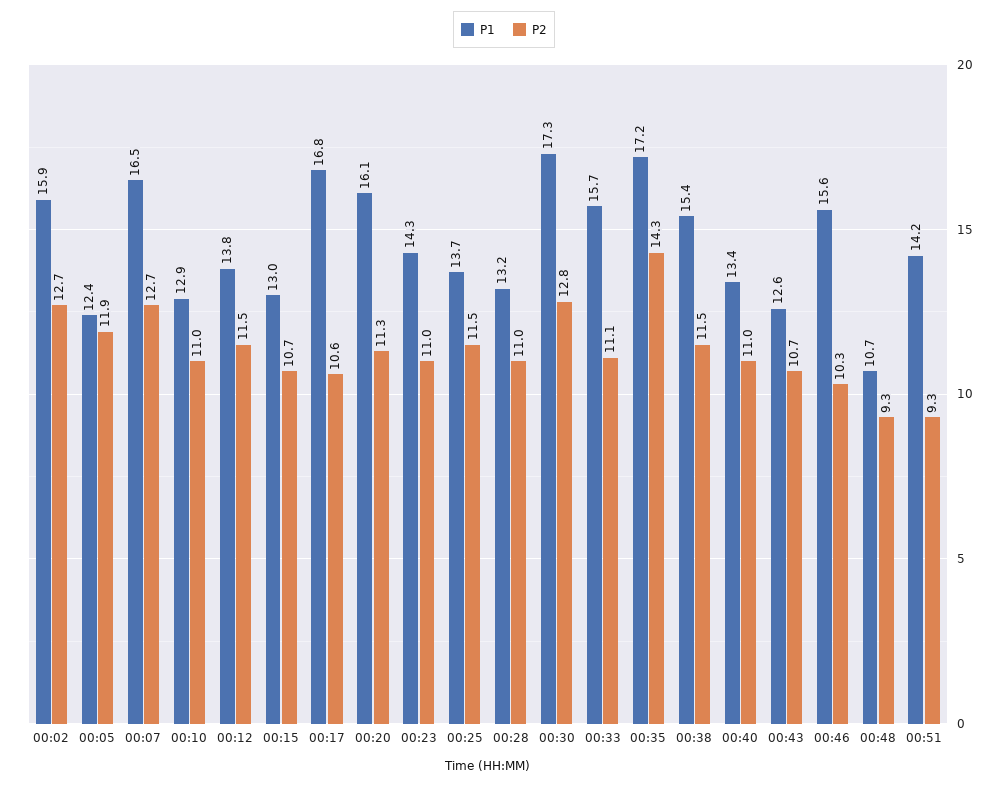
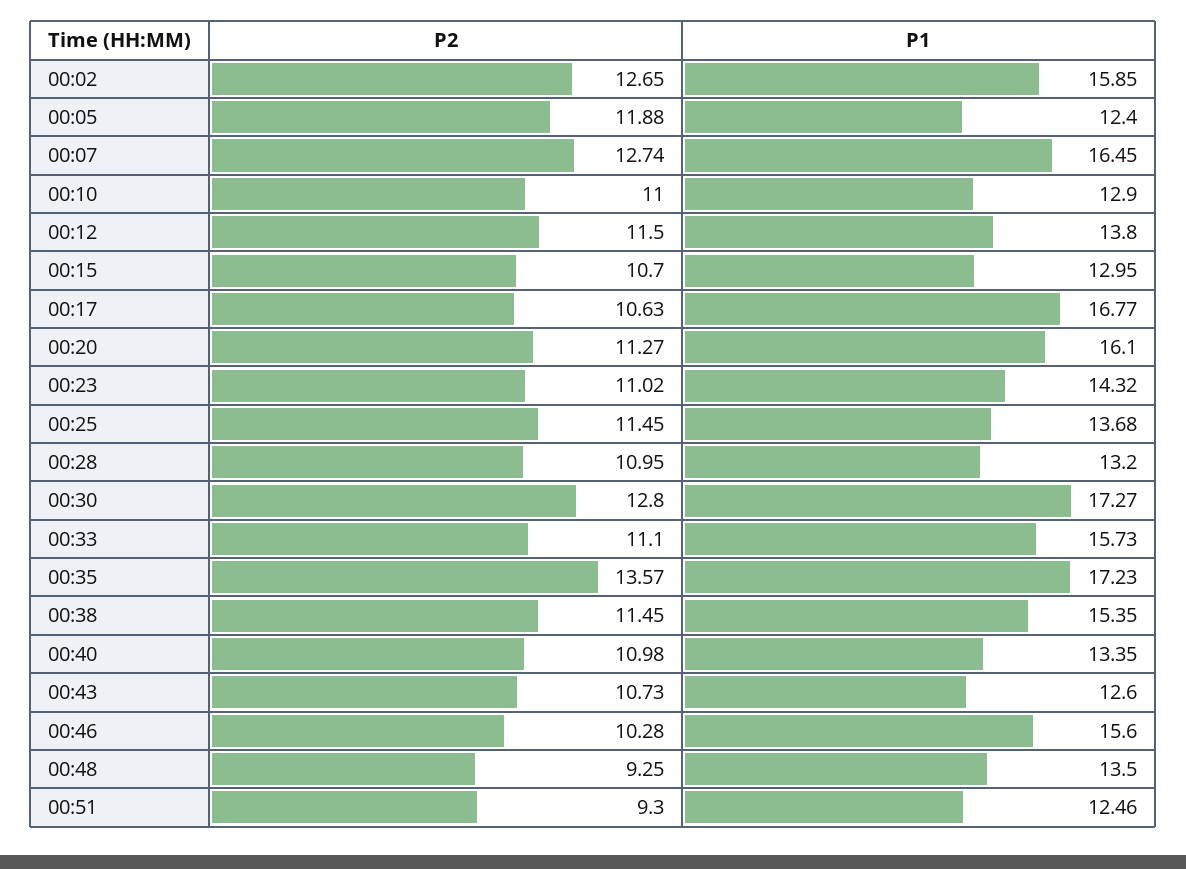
  {
    "P1": {
      "00:02": 15.85,
      "00:05": 12.4,
      "00:07": 16.45,
      "00:10": 12.9,
      "00:12": 13.8,
      "00:15": 12.95,
      "00:17": 16.77,
      "00:20": 16.1,
      "00:23": 14.32,
      "00:25": 13.68,
      "00:28": 13.2,
      "00:30": 17.27,
      "00:33": 15.73,
      "00:35": 17.23,
      "00:38": 15.35,
      "00:40": 13.35,
      "00:43": 12.6,
      "00:46": 15.6,
-     "00:48": 10.7,
+     "00:48": 13.5,
-     "00:51": 14.2
+     "00:51": 12.46
    },
    "P2": {
      "00:02": 12.65,
      "00:05": 11.88,
      "00:07": 12.74,
      "00:10": 11,
      "00:12": 11.5,
      "00:15": 10.7,
      "00:17": 10.63,
      "00:20": 11.27,
      "00:23": 11.02,
      "00:25": 11.45,
      "00:28": 10.95,
      "00:30": 12.8,
      "00:33": 11.1,
-     "00:35": 14.3,
+     "00:35": 13.57,
      "00:38": 11.45,
      "00:40": 10.98,
      "00:43": 10.73,
      "00:46": 10.28,
      "00:48": 9.25,
      "00:51": 9.3
    }
  }

